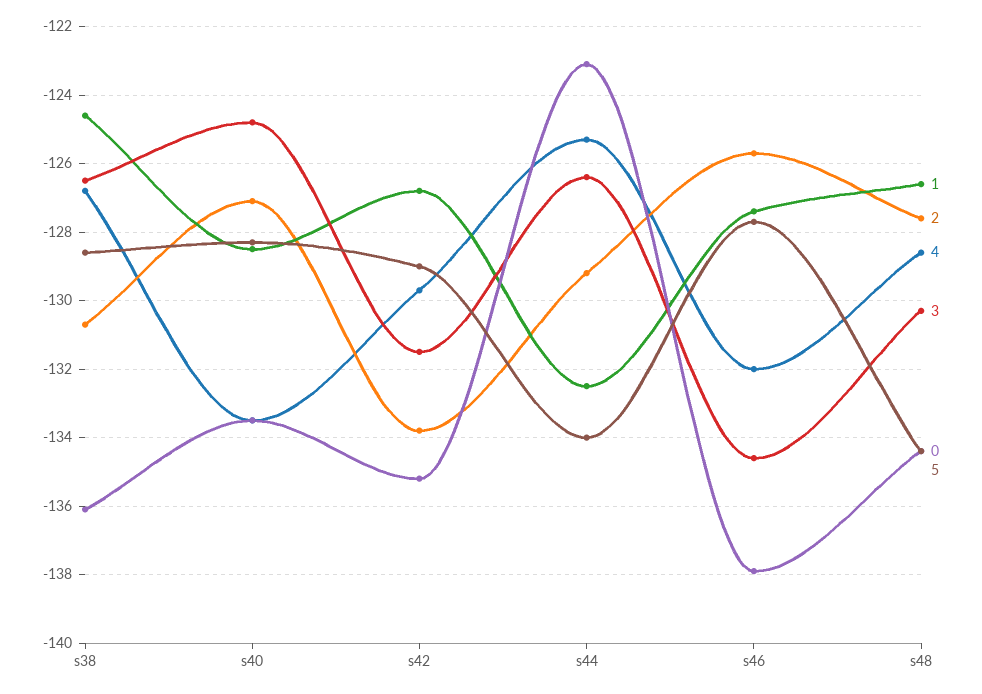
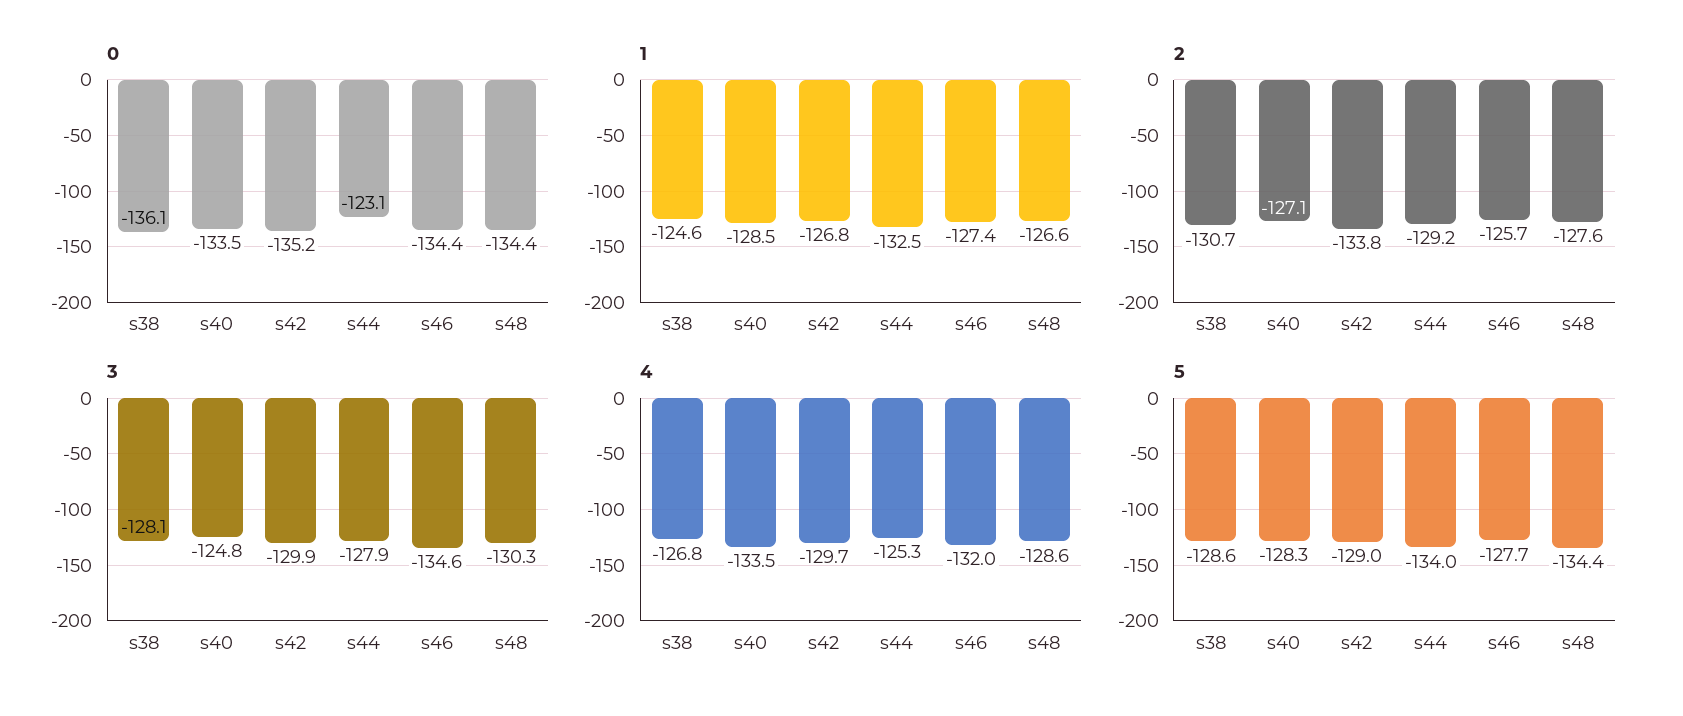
  {
    "1": {
      "s38": -124.6,
      "s40": -128.5,
      "s42": -126.8,
      "s44": -132.5,
      "s46": -127.4,
      "s48": -126.6
    },
    "2": {
      "s38": -130.7,
      "s40": -127.1,
      "s42": -133.8,
      "s44": -129.2,
      "s46": -125.7,
      "s48": -127.6
    },
    "4": {
      "s38": -126.8,
      "s40": -133.5,
      "s42": -129.7,
      "s44": -125.3,
      "s46": -132,
      "s48": -128.6
    },
    "3": {
-     "s38": -126.5,
+     "s38": -128.1,
      "s40": -124.8,
-     "s42": -131.5,
+     "s42": -129.9,
-     "s44": -126.5,
+     "s44": -127.9,
      "s46": -134.6,
      "s48": -130.3
    },
    "0": {
      "s38": -136.1,
      "s40": -133.5,
      "s42": -135.2,
      "s44": -123.1,
-     "s46": -138,
+     "s46": -134.4,
      "s48": -134.4
    },
    "5": {
      "s38": -128.6,
      "s40": -128.3,
      "s42": -129,
      "s44": -134,
      "s46": -127.7,
      "s48": -134.4
    }
  }

